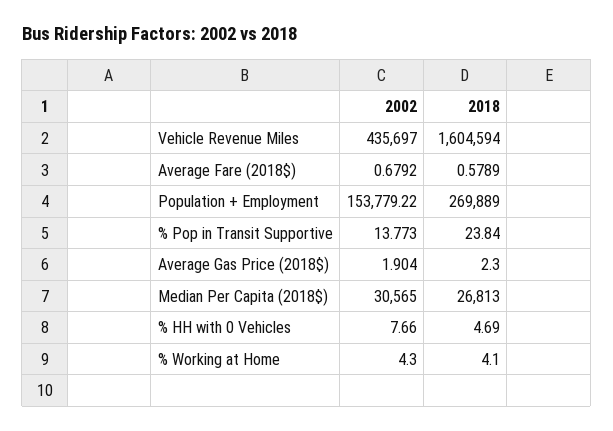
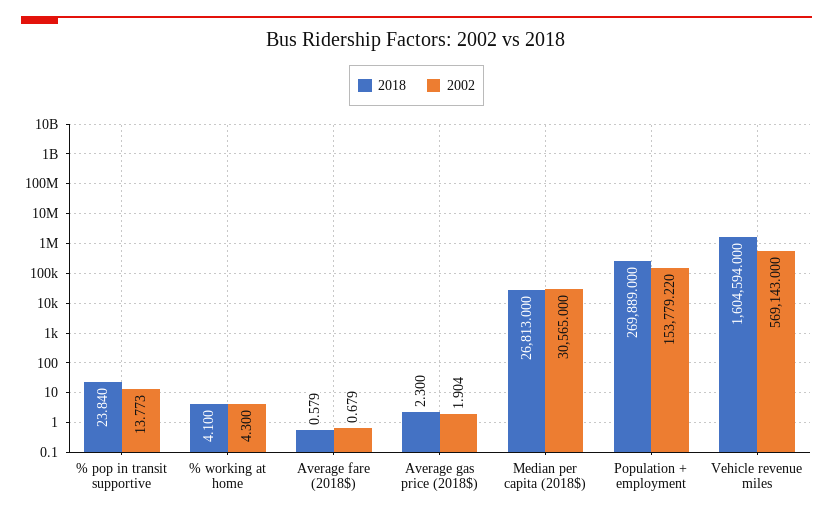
  {
    "2002": {
-     "Vehicle Revenue Miles": 435697,
+     "Vehicle Revenue Miles": 569143,
      "Average Fare (2018$)": 0.6792,
      "Population + Employment": 153779.22,
      "% Pop in Transit Supportive": 13.773,
      "Average Gas Price (2018$)": 1.904,
      "Median Per Capita (2018$)": 30565,
-     "% HH with 0 Vehicles": 7.66,
      "% Working at Home": 4.3
    },
    "2018": {
      "Vehicle Revenue Miles": 1604594,
      "Average Fare (2018$)": 0.5789,
      "Population + Employment": 269889,
      "% Pop in Transit Supportive": 23.84,
      "Average Gas Price (2018$)": 2.3,
      "Median Per Capita (2018$)": 26813,
-     "% HH with 0 Vehicles": 4.69,
      "% Working at Home": 4.1
    }
  }

